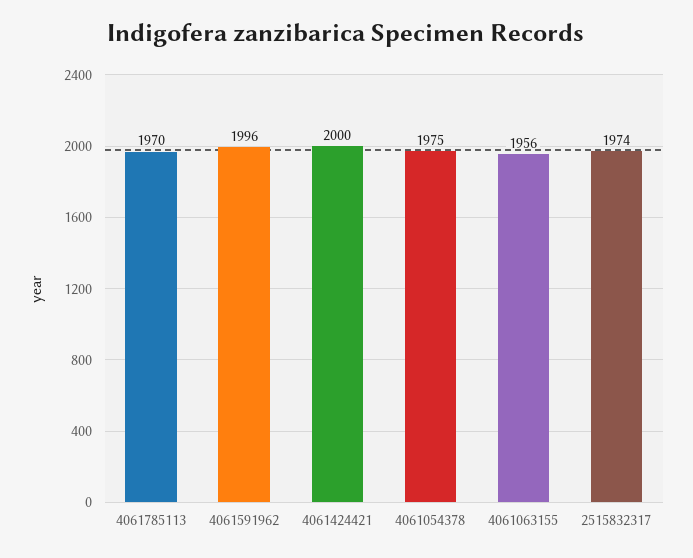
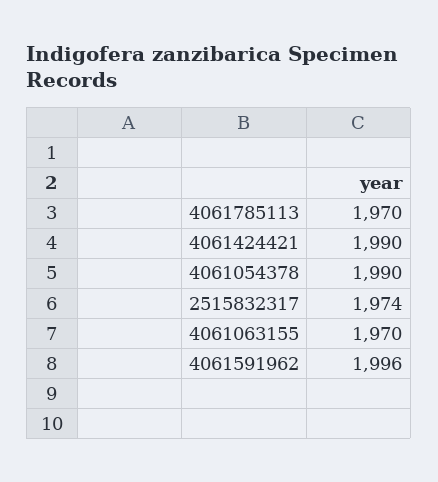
  {
    "4061785113": 1970,
    "4061591962": 1996,
-   "4061424421": 2000,
+   "4061424421": 1990,
-   "4061054378": 1975,
+   "4061054378": 1990,
-   "4061063155": 1956,
+   "4061063155": 1970,
    "2515832317": 1974
  }

